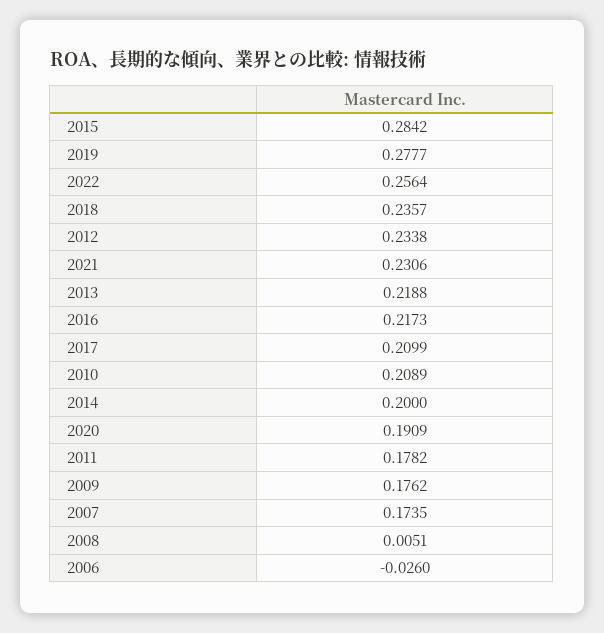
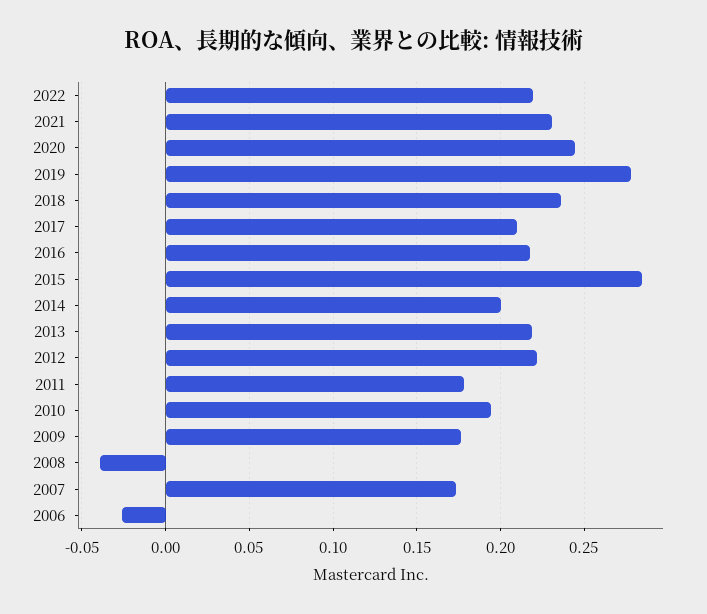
  {
    "2015": 0.2842,
    "2019": 0.2777,
-   "2022": 0.2564,
+   "2022": 0.22,
    "2018": 0.2357,
-   "2012": 0.2338,
+   "2012": 0.22,
    "2021": 0.2306,
    "2013": 0.2188,
    "2016": 0.2173,
    "2017": 0.2099,
-   "2010": 0.2089,
+   "2010": 0.195,
    "2014": 0.2,
-   "2020": 0.1909,
+   "2020": 0.245,
    "2011": 0.1782,
    "2009": 0.1762,
    "2007": 0.1735,
-   "2008": 0.0051,
+   "2008": -0.04,
    "2006": -0.026
  }

